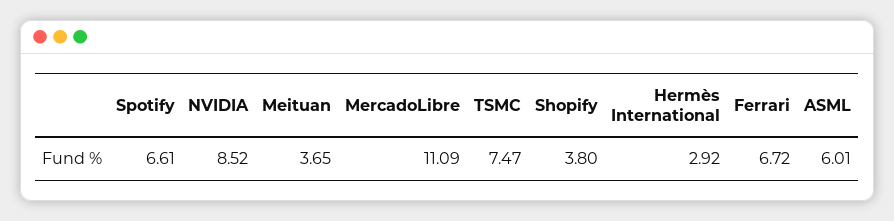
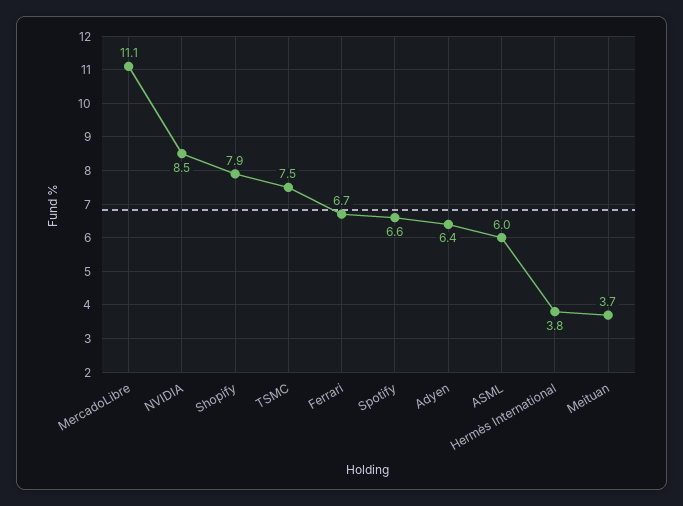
  {
    "Spotify": 6.61,
    "NVIDIA": 8.52,
    "Meituan": 3.65,
    "MercadoLibre": 11.09,
    "TSMC": 7.47,
-   "Shopify": 3.8,
+   "Shopify": 7.9,
-   "Hermès International": 2.92,
+   "Hermès International": 3.8,
    "Ferrari": 6.72,
-   "ASML": 6.01
+   "ASML": 6.01,
+   "Adyen": 6.4
  }

